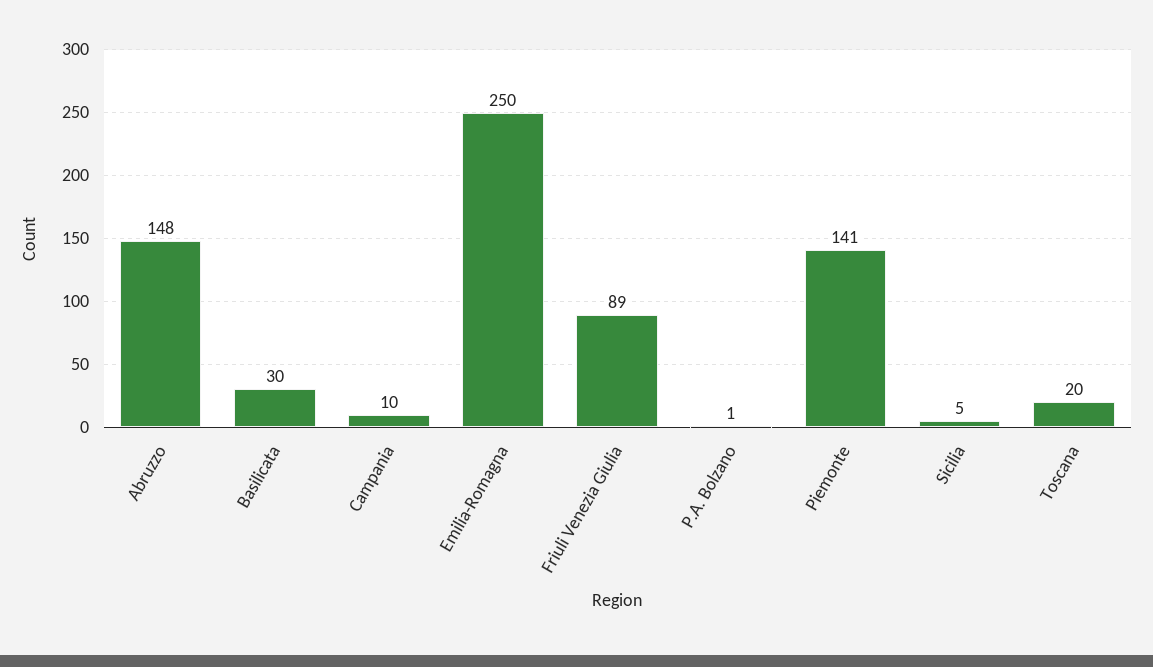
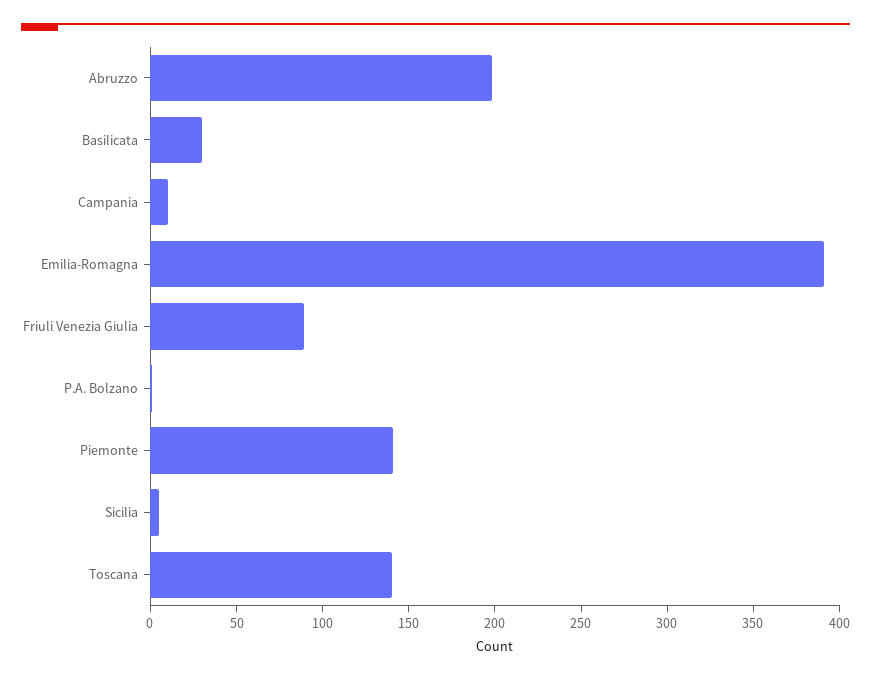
  {
-   "Abruzzo": 148,
+   "Abruzzo": 200,
    "Basilicata": 30,
    "Campania": 10,
-   "Emilia-Romagna": 250,
+   "Emilia-Romagna": 390,
    "Friuli Venezia Giulia": 89,
    "P.A. Bolzano": 1,
    "Piemonte": 141,
    "Sicilia": 5,
-   "Toscana": 20
+   "Toscana": 140
  }

